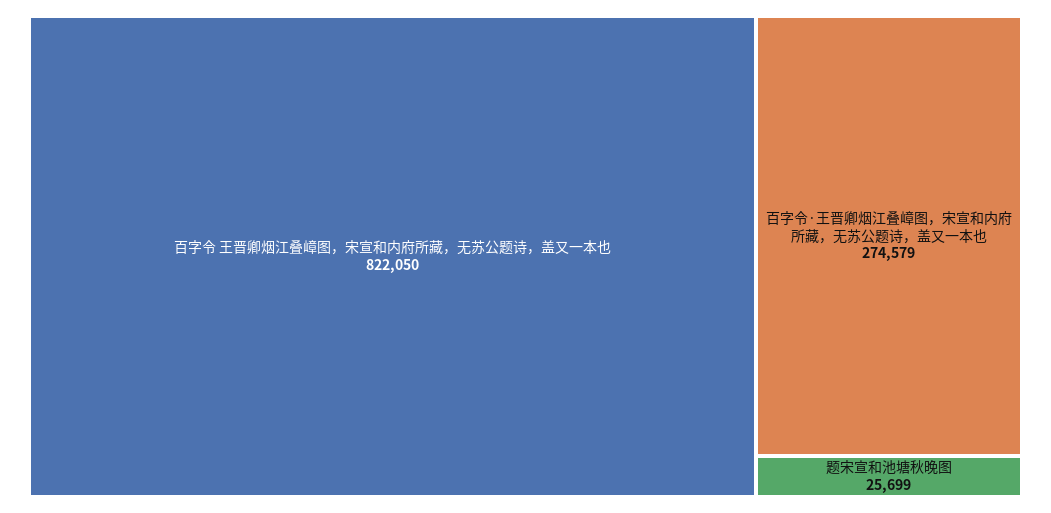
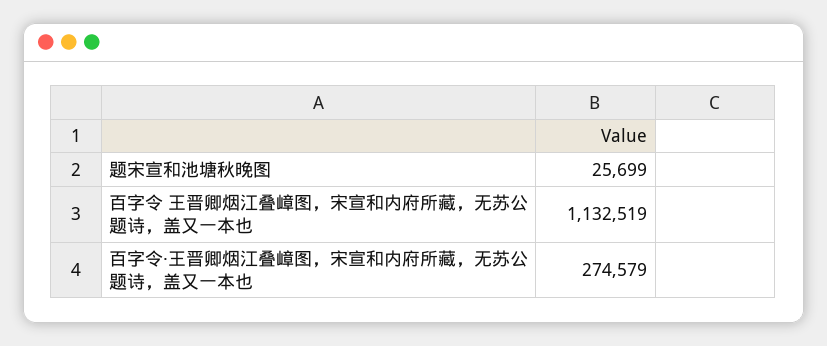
  {
-   "百字令 王晋卿烟江叠嶂图，宋宣和内府所藏，无苏公题诗，盖又一本也": 822050,
+   "百字令 王晋卿烟江叠嶂图，宋宣和内府所藏，无苏公题诗，盖又一本也": 1132519,
    "百字令·王晋卿烟江叠嶂图，宋宣和内府所藏，无苏公题诗，盖又一本也": 274579,
    "题宋宣和池塘秋晚图": 25699
  }

